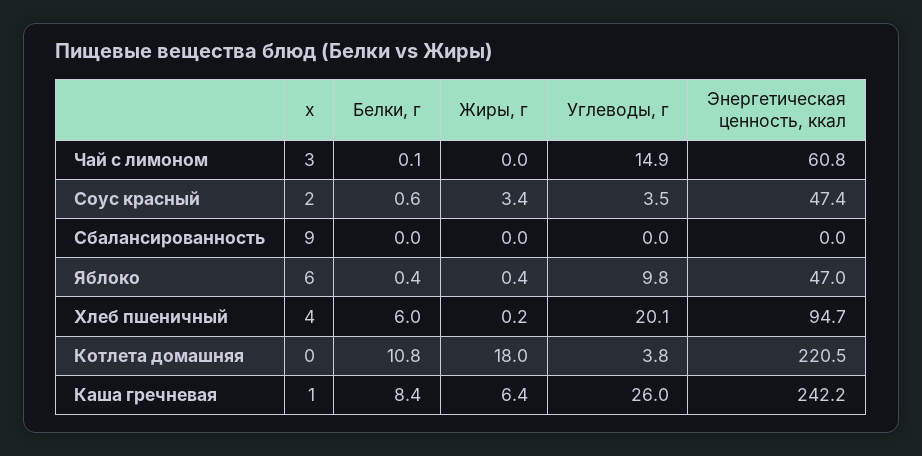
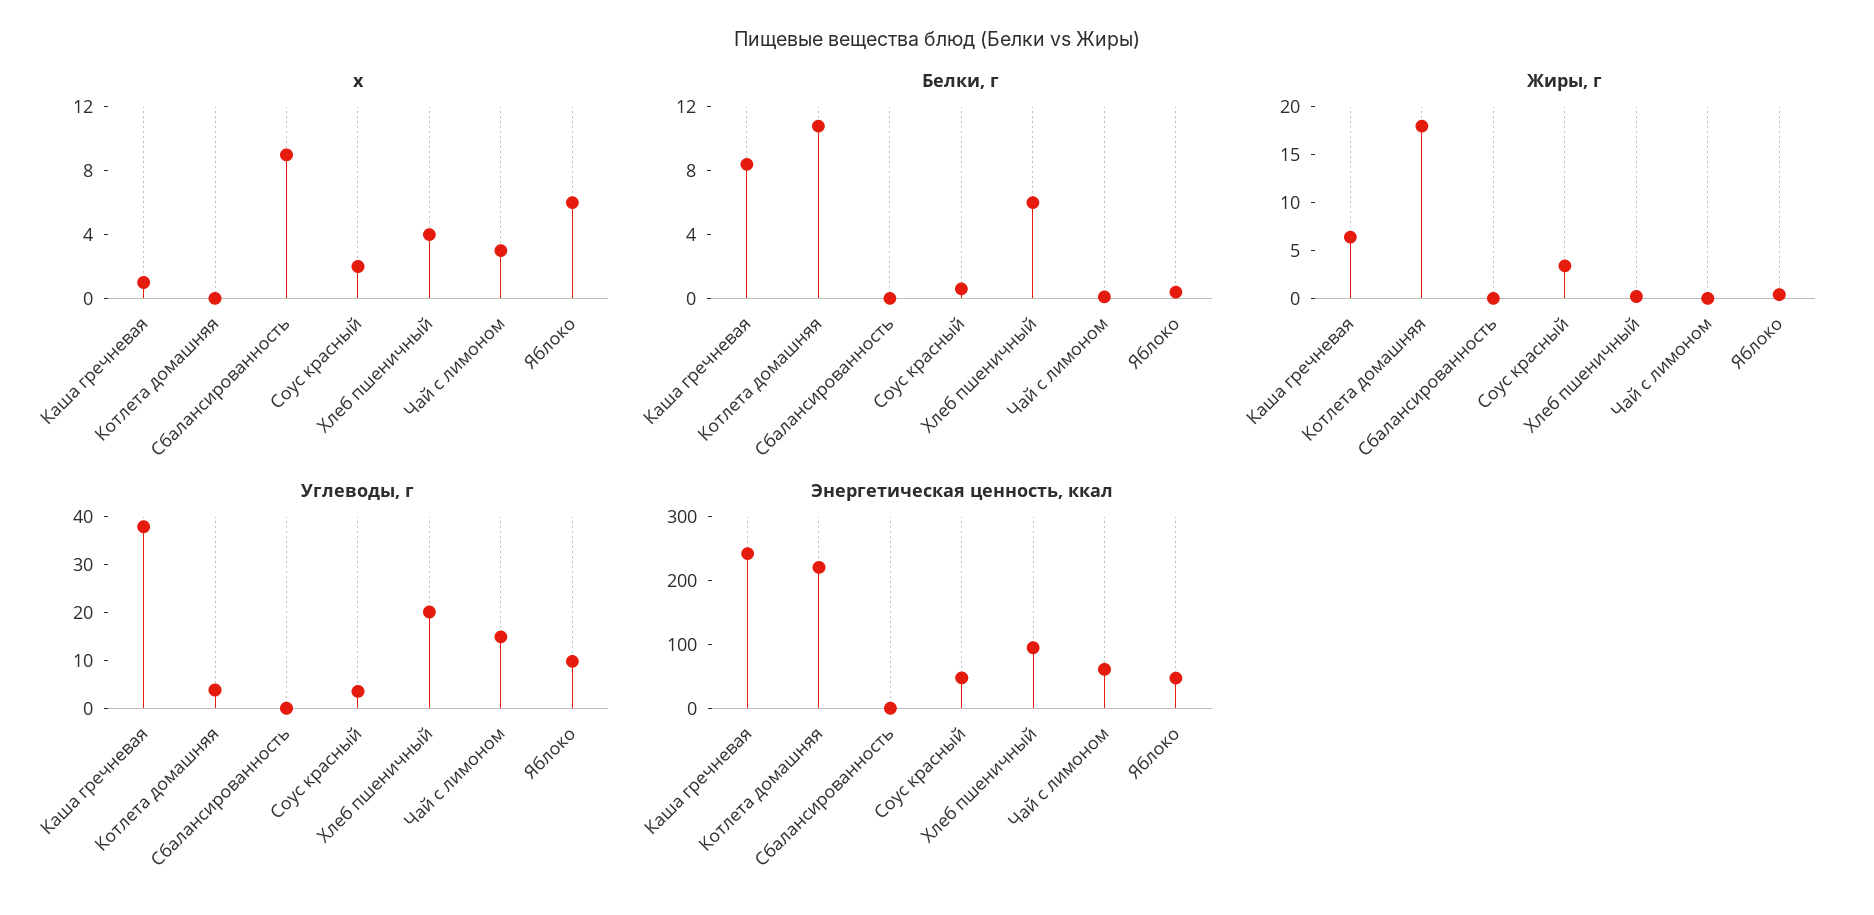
  {
    "x": {
      "Чай с лимоном": 3,
      "Соус красный": 2,
      "Сбалансированность": 9,
      "Яблоко": 6,
      "Хлеб пшеничный": 4,
      "Котлета домашняя": 0,
      "Каша гречневая": 1
    },
    "Белки, г": {
      "Чай с лимоном": 0.1,
      "Соус красный": 0.6,
      "Сбалансированность": 0,
      "Яблоко": 0.4,
      "Хлеб пшеничный": 6,
      "Котлета домашняя": 10.8,
      "Каша гречневая": 8.4
    },
    "Жиры, г": {
      "Чай с лимоном": 0,
      "Соус красный": 3.4,
      "Сбалансированность": 0,
      "Яблоко": 0.4,
      "Хлеб пшеничный": 0.2,
      "Котлета домашняя": 18,
      "Каша гречневая": 6.4
    },
    "Углеводы, г": {
      "Чай с лимоном": 14.9,
      "Соус красный": 3.5,
      "Сбалансированность": 0,
      "Яблоко": 9.8,
      "Хлеб пшеничный": 20.1,
      "Котлета домашняя": 3.8,
-     "Каша гречневая": 26
+     "Каша гречневая": 38
    },
    "Энергетическая ценность, ккал": {
      "Чай с лимоном": 60.8,
      "Соус красный": 47.4,
      "Сбалансированность": 0,
      "Яблоко": 47,
      "Хлеб пшеничный": 94.7,
      "Котлета домашняя": 220.5,
      "Каша гречневая": 242.2
    }
  }

